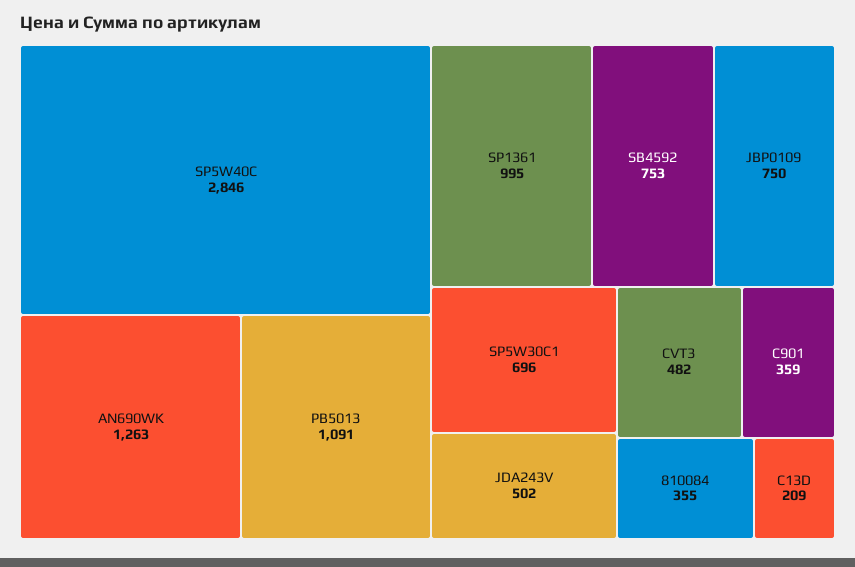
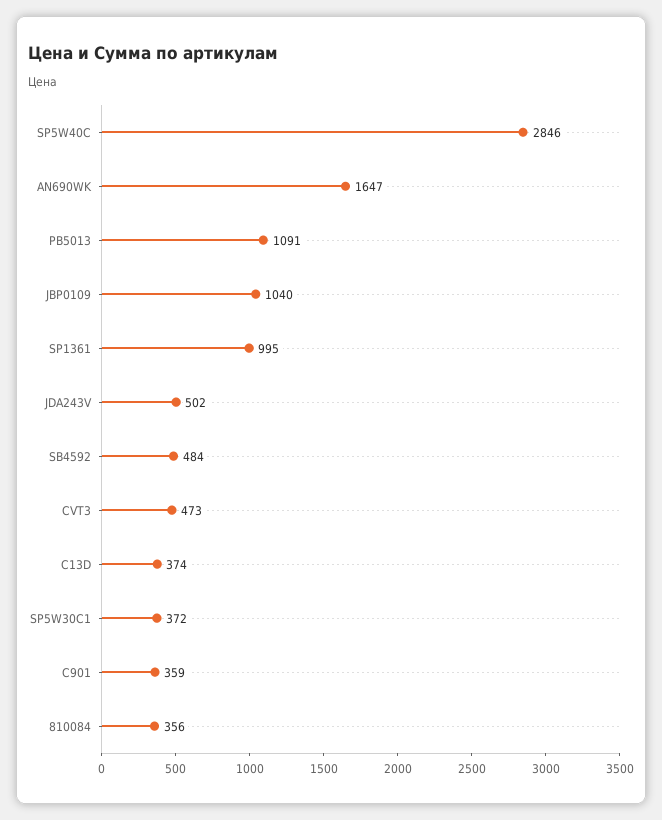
  {
    "SP5W40C": 2846,
-   "AN690WK": 1263,
+   "AN690WK": 1647,
    "PB5013": 1091,
    "SP1361": 995,
-   "SB4592": 753,
+   "SB4592": 484,
-   "JBP0109": 750,
+   "JBP0109": 1040,
-   "SP5W30C1": 696,
+   "SP5W30C1": 372,
    "JDA243V": 502,
-   "CVT3": 482,
+   "CVT3": 473,
    "C901": 359,
-   "810084": 355,
+   "810084": 356,
-   "C13D": 209
+   "C13D": 374
  }

